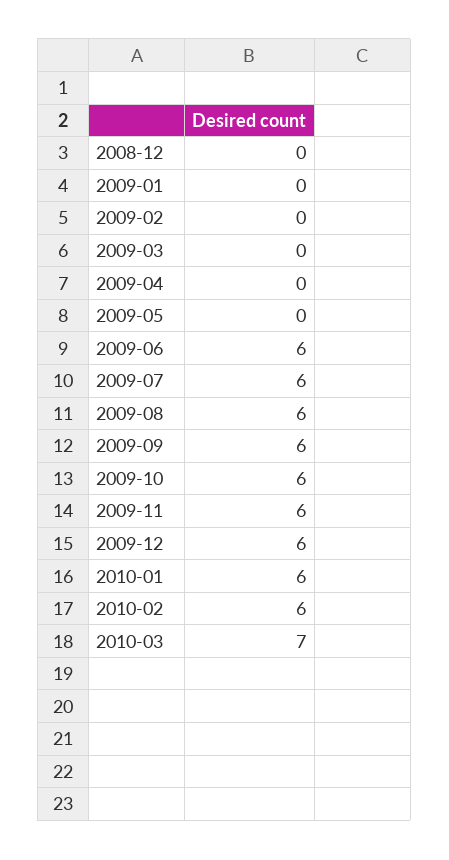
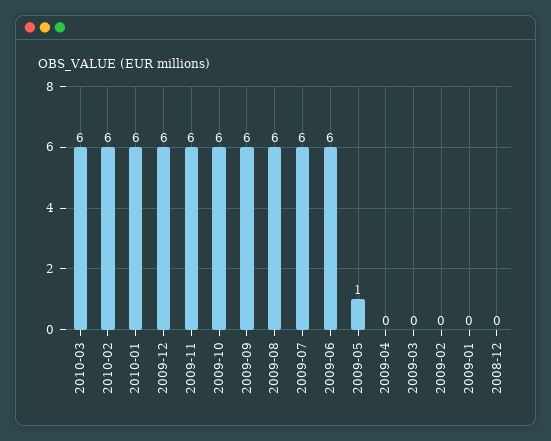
  {
    "2008-12": 0,
    "2009-01": 0,
    "2009-02": 0,
    "2009-03": 0,
    "2009-04": 0,
-   "2009-05": 0,
+   "2009-05": 1,
    "2009-06": 6,
    "2009-07": 6,
    "2009-08": 6,
    "2009-09": 6,
    "2009-10": 6,
    "2009-11": 6,
    "2009-12": 6,
    "2010-01": 6,
    "2010-02": 6,
-   "2010-03": 7
+   "2010-03": 6
  }

